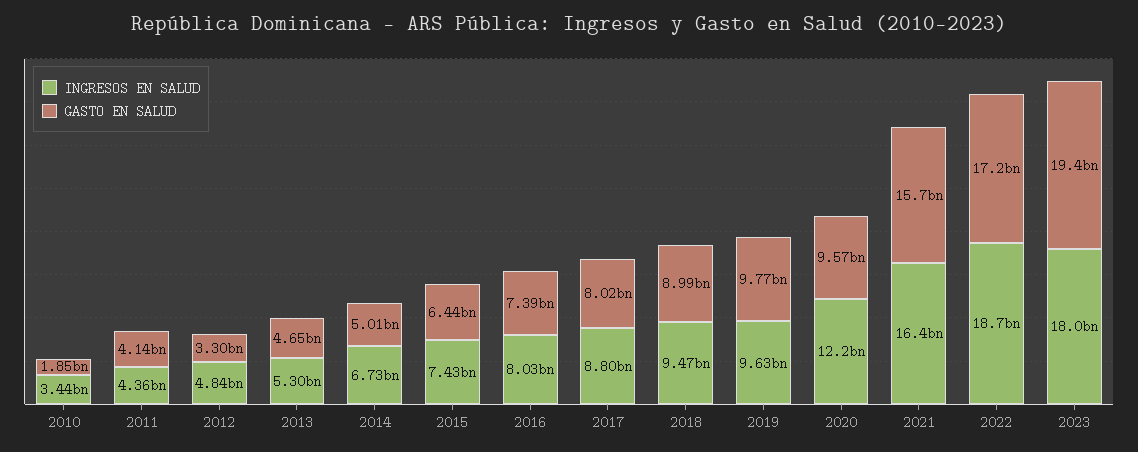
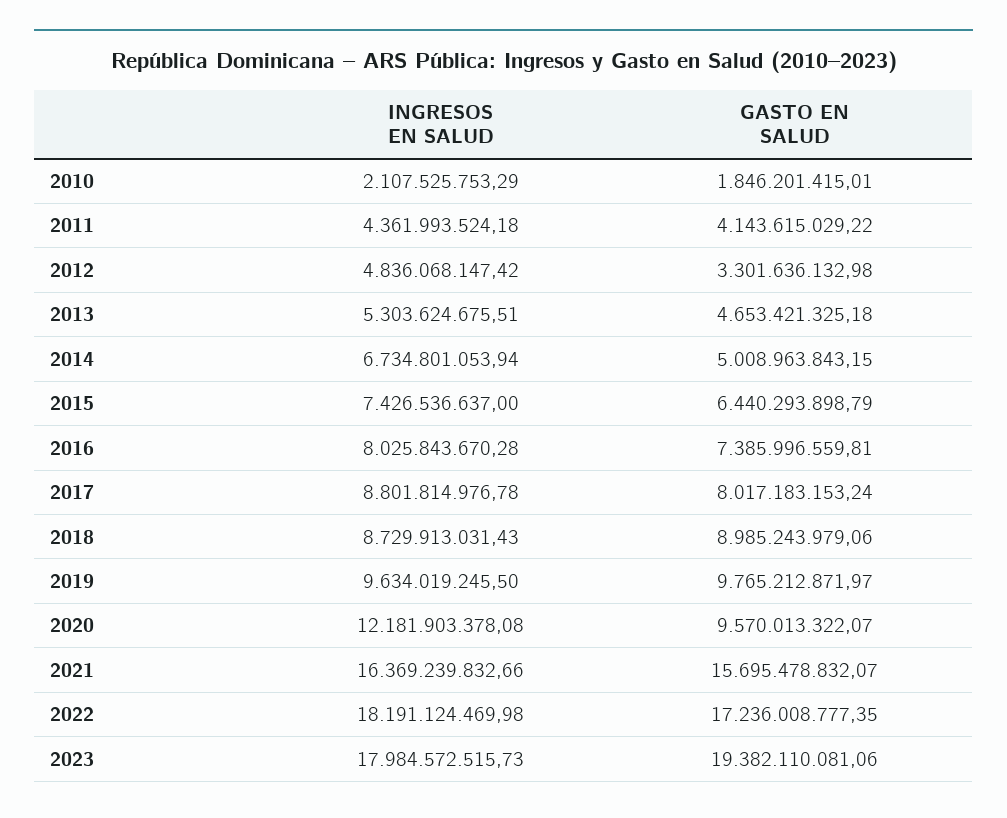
  {
    "INGRESOS EN SALUD": {
-     "2010": 3440000000,
+     "2010": 2107525753.29,
      "2011": 4361993524.18,
      "2012": 4836068147.42,
      "2013": 5303624675.51,
      "2014": 6734801053.94,
      "2015": 7426536637,
      "2016": 8025843670.28,
      "2017": 8801814976.78,
-     "2018": 9470000000,
+     "2018": 8729913031.43,
      "2019": 9634019245.5,
      "2020": 12181903378.08,
      "2021": 16369239832.66,
-     "2022": 18700000000,
+     "2022": 18191124469.98,
      "2023": 17984572515.73
    },
    "GASTO EN SALUD": {
      "2010": 1846201415.01,
      "2011": 4143615029.22,
      "2012": 3301636132.98,
      "2013": 4653421325.18,
      "2014": 5008963843.15,
      "2015": 6440293898.79,
      "2016": 7385996559.81,
      "2017": 8017183153.24,
      "2018": 8985243979.06,
      "2019": 9765212871.97,
      "2020": 9570013322.07,
      "2021": 15695478832.07,
      "2022": 17236008777.35,
      "2023": 19382110081.06
    }
  }

